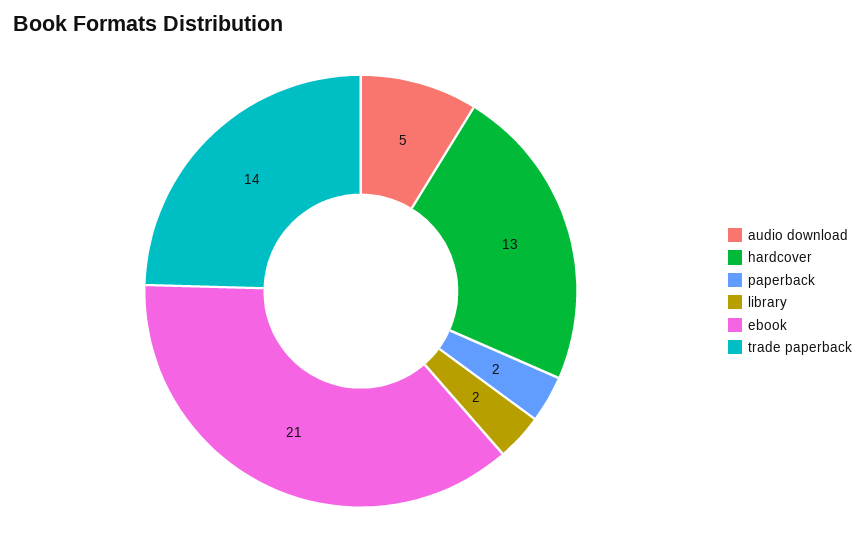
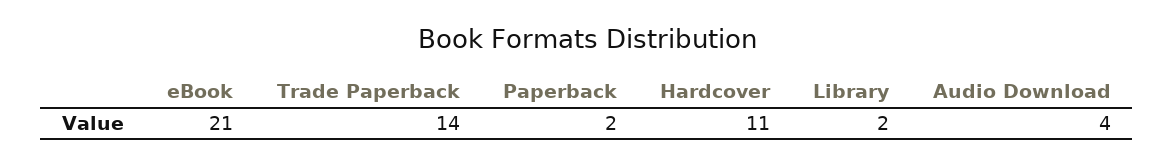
  {
-   "audio download": 5,
+   "audio download": 4,
-   "hardcover": 13,
+   "hardcover": 11,
    "paperback": 2,
    "library": 2,
    "ebook": 21,
    "trade paperback": 14
  }

